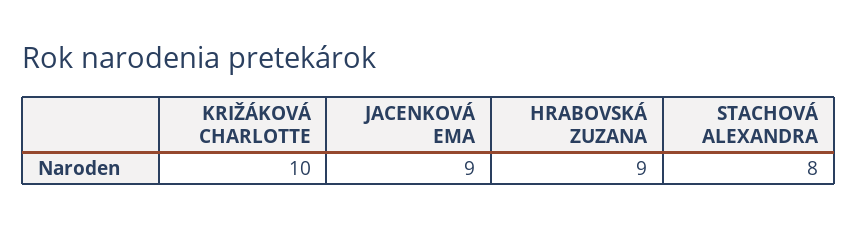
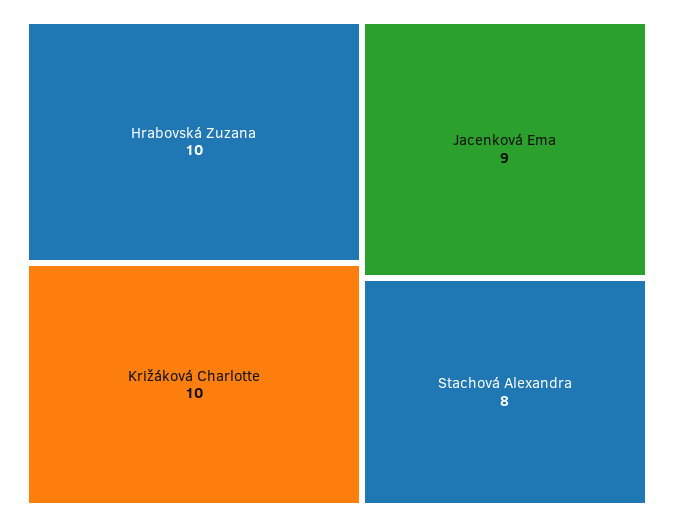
  {
    "KRIŽÁKOVÁ CHARLOTTE": 10,
    "JACENKOVÁ EMA": 9,
-   "HRABOVSKÁ ZUZANA": 9,
+   "HRABOVSKÁ ZUZANA": 10,
    "STACHOVÁ ALEXANDRA": 8
  }

